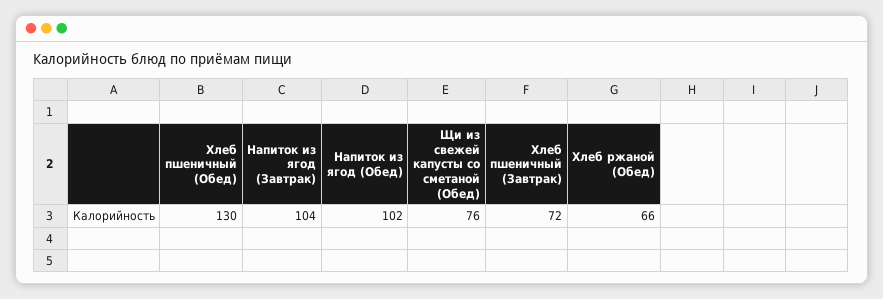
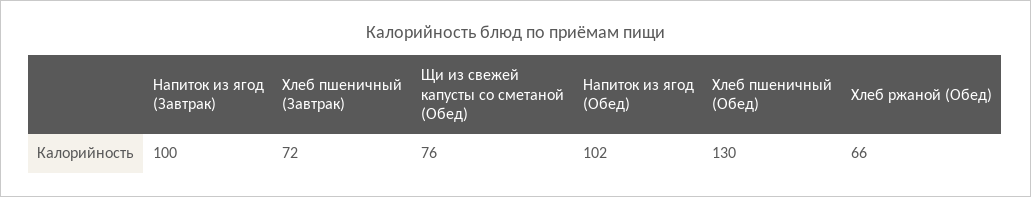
  {
    "Хлеб пшеничный (Обед)": 130,
-   "Напиток из ягод (Завтрак)": 104,
+   "Напиток из ягод (Завтрак)": 100,
    "Напиток из ягод (Обед)": 102,
    "Щи из свежей капусты со сметаной (Обед)": 76,
    "Хлеб пшеничный (Завтрак)": 72,
    "Хлеб ржаной (Обед)": 66
  }

